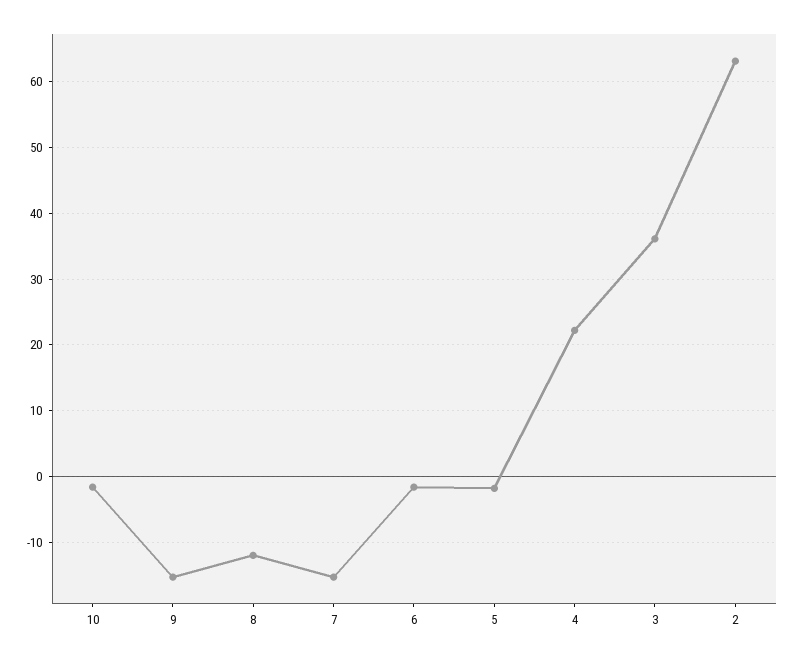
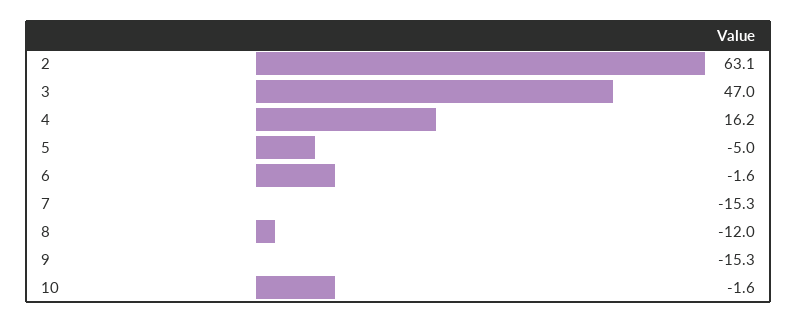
  {
    "10": -1.6,
    "9": -15.3,
    "8": -12,
    "7": -15.3,
    "6": -1.6,
-   "5": -2,
+   "5": -5,
-   "4": 22,
+   "4": 16.2,
-   "3": 36,
+   "3": 47,
    "2": 63.1
  }

